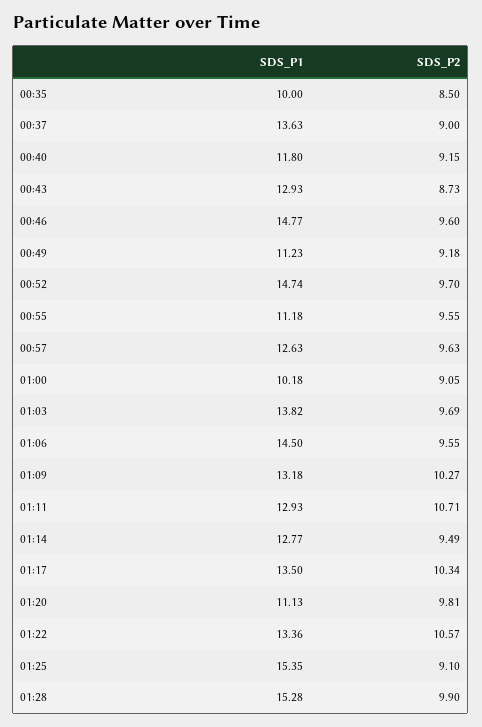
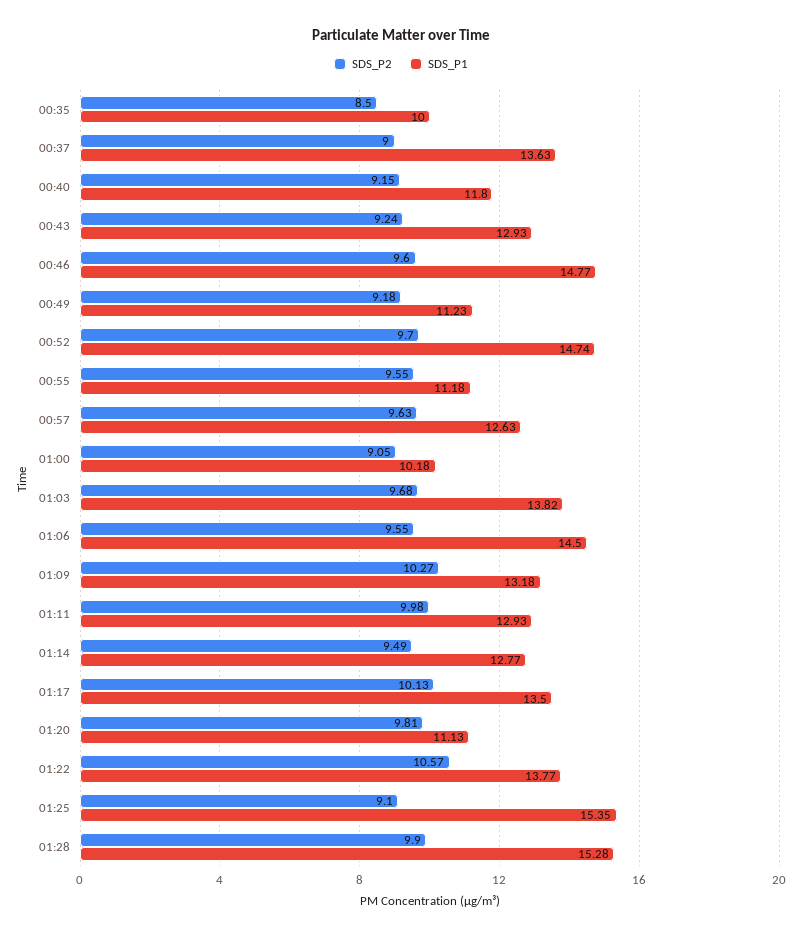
  {
    "SDS_P1": {
      "00:35": 10,
      "00:37": 13.63,
      "00:40": 11.8,
      "00:43": 12.93,
      "00:46": 14.77,
      "00:49": 11.23,
      "00:52": 14.74,
      "00:55": 11.18,
      "00:57": 12.63,
      "01:00": 10.18,
      "01:03": 13.82,
      "01:06": 14.5,
      "01:09": 13.18,
      "01:11": 12.93,
      "01:14": 12.77,
      "01:17": 13.5,
      "01:20": 11.13,
-     "01:22": 13.36,
+     "01:22": 13.77,
      "01:25": 15.35,
      "01:28": 15.28
    },
    "SDS_P2": {
      "00:35": 8.5,
      "00:37": 9,
      "00:40": 9.15,
-     "00:43": 8.73,
+     "00:43": 9.24,
      "00:46": 9.6,
      "00:49": 9.18,
      "00:52": 9.7,
      "00:55": 9.55,
      "00:57": 9.63,
      "01:00": 9.05,
-     "01:03": 9.69,
+     "01:03": 9.68,
      "01:06": 9.55,
      "01:09": 10.27,
-     "01:11": 10.71,
+     "01:11": 9.98,
      "01:14": 9.49,
-     "01:17": 10.34,
+     "01:17": 10.13,
      "01:20": 9.81,
      "01:22": 10.57,
      "01:25": 9.1,
      "01:28": 9.9
    }
  }

